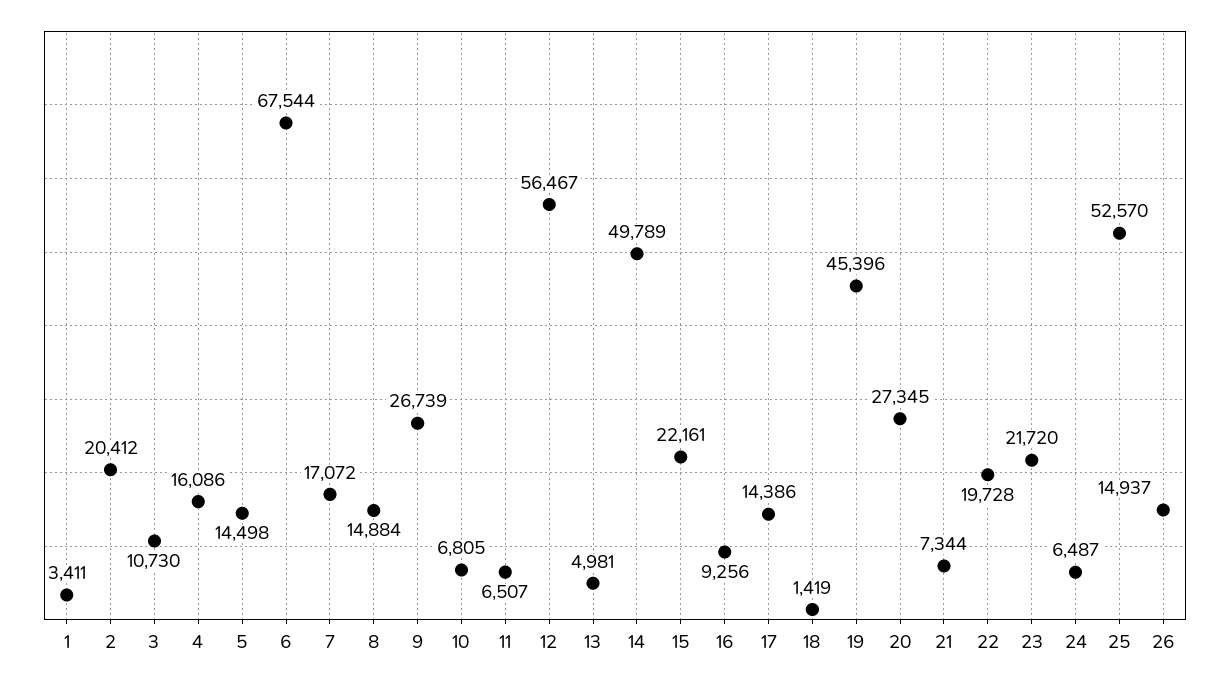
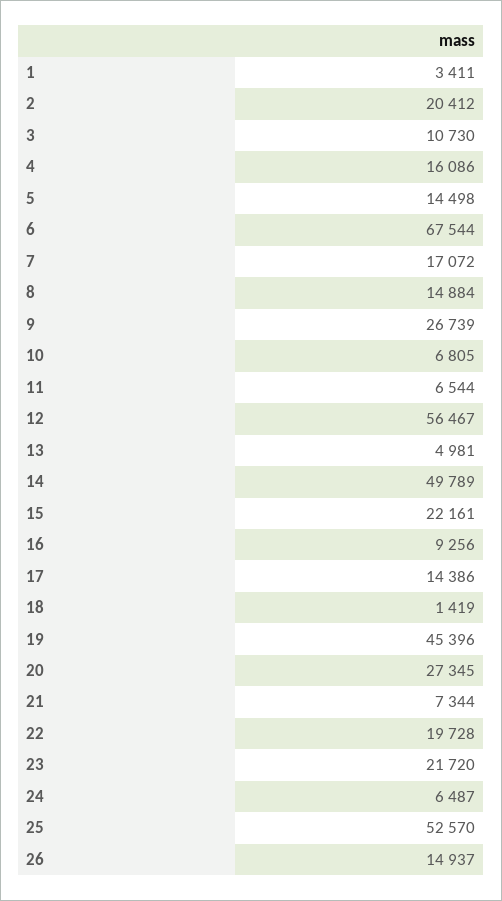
  {
    "1": 3411,
    "2": 20412,
    "3": 10730,
    "4": 16086,
    "5": 14498,
    "6": 67544,
    "7": 17072,
    "8": 14884,
    "9": 26739,
    "10": 6805,
-   "11": 6507,
+   "11": 6544,
    "12": 56467,
    "13": 4981,
    "14": 49789,
    "15": 22161,
    "16": 9256,
    "17": 14386,
    "18": 1419,
    "19": 45396,
    "20": 27345,
    "21": 7344,
    "22": 19728,
    "23": 21720,
    "24": 6487,
    "25": 52570,
    "26": 14937
  }

